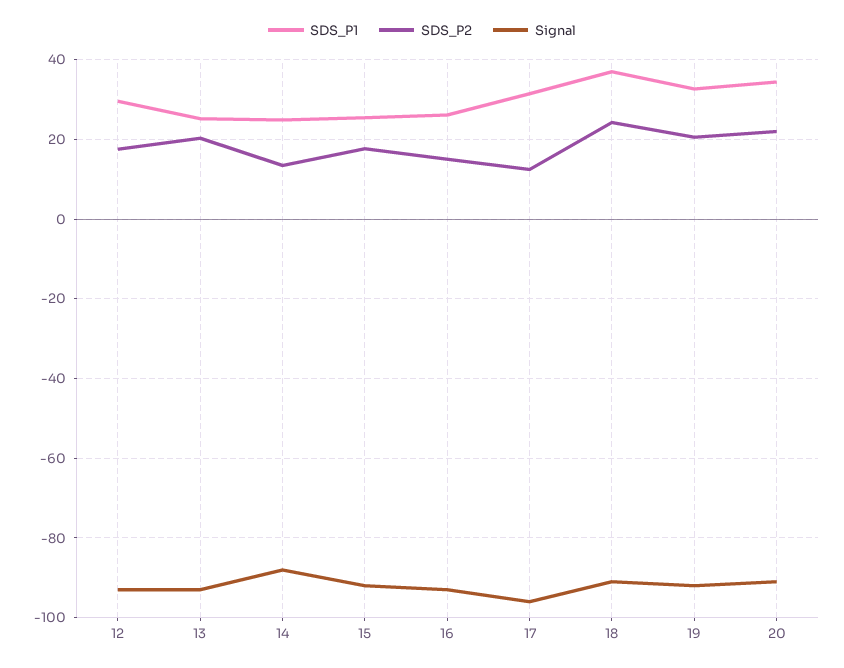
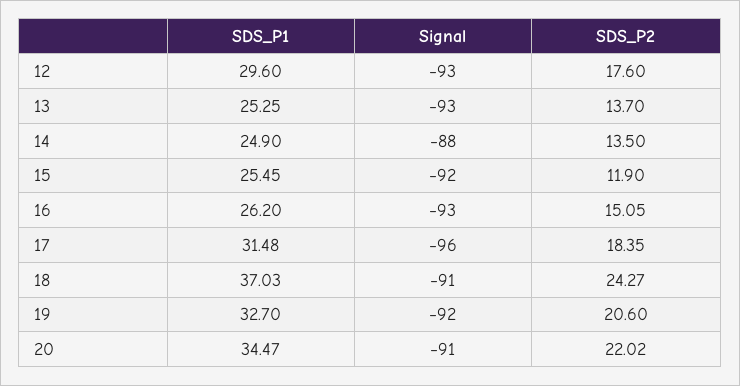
  {
    "SDS_P1": {
      "12": 29.6,
      "13": 25.25,
      "14": 24.9,
      "15": 25.45,
      "16": 26.2,
      "17": 31.48,
      "18": 37.03,
      "19": 32.7,
      "20": 34.47
    },
    "SDS_P2": {
      "12": 17.6,
-     "13": 20,
+     "13": 13.7,
      "14": 13.5,
-     "15": 18,
+     "15": 11.9,
      "16": 15.05,
-     "17": 12,
+     "17": 18.35,
      "18": 24.27,
      "19": 20.6,
      "20": 22.02
    },
    "Signal": {
      "12": -93,
      "13": -93,
      "14": -88,
      "15": -92,
      "16": -93,
      "17": -96,
      "18": -91,
      "19": -92,
      "20": -91
    }
  }

